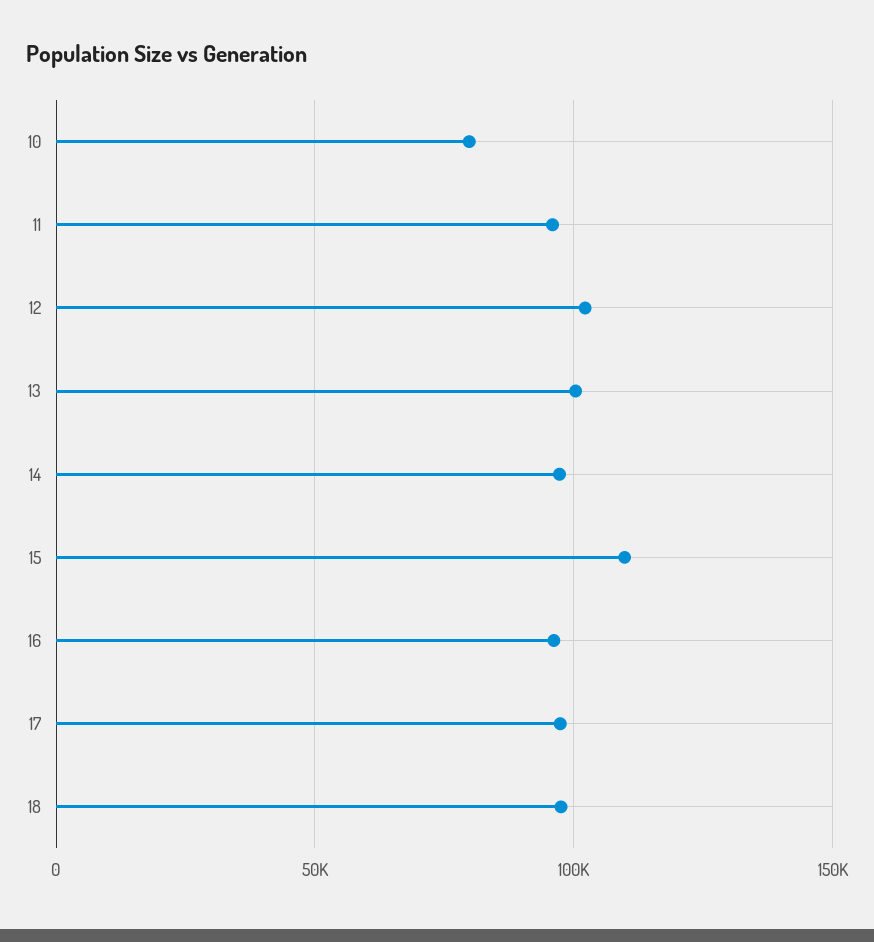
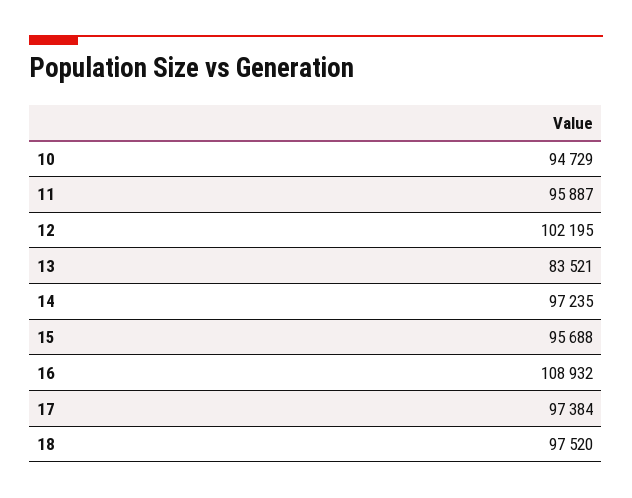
  {
-   "10": 80000,
+   "10": 94729,
    "11": 95887,
    "12": 102195,
-   "13": 100000,
+   "13": 83521,
    "14": 97235,
-   "15": 110000,
+   "15": 95688,
-   "16": 95000,
+   "16": 108932,
    "17": 97384,
    "18": 97520
  }

